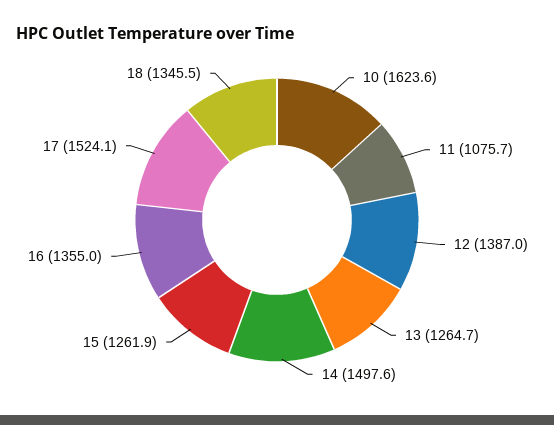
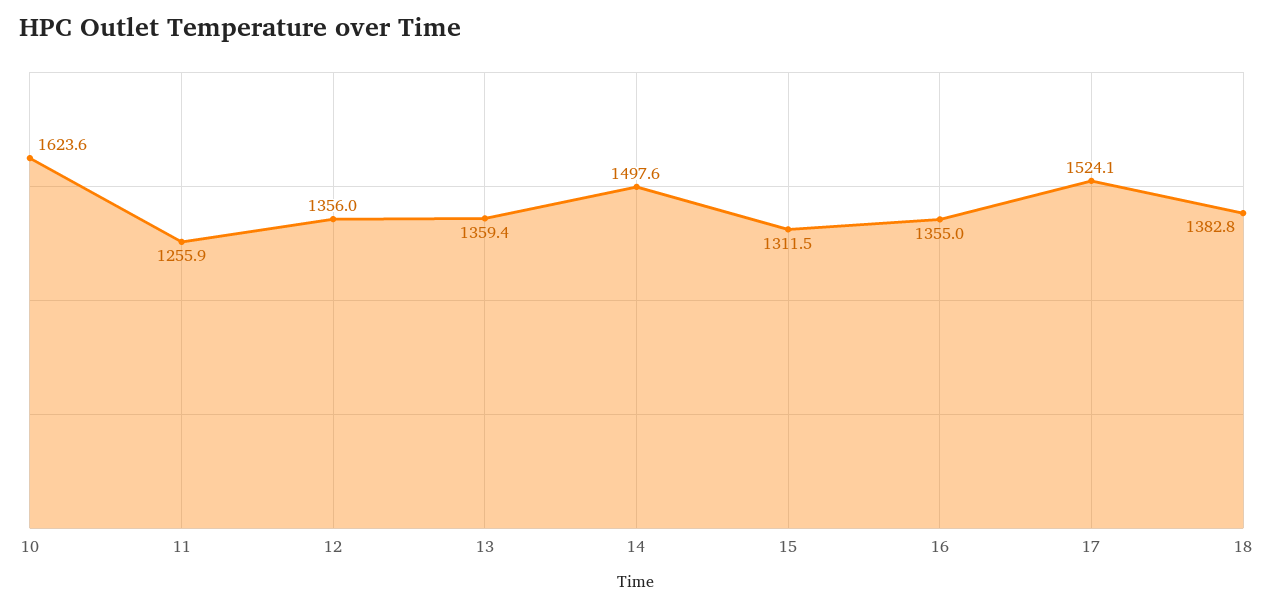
  {
    "10": 1623.6,
-   "11": 1075.7,
+   "11": 1255.9,
-   "12": 1387,
+   "12": 1356,
-   "13": 1264.7,
+   "13": 1359.4,
    "14": 1497.6,
-   "15": 1261.9,
+   "15": 1311.5,
    "16": 1355,
    "17": 1524.1,
-   "18": 1345.5
+   "18": 1382.8
  }

